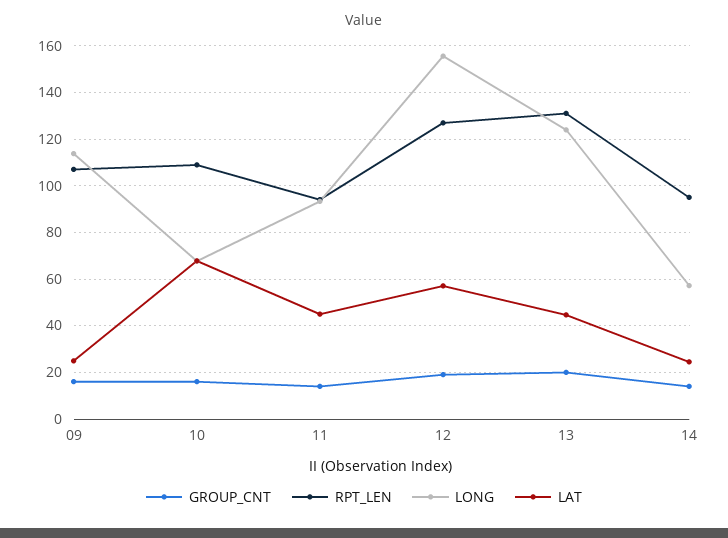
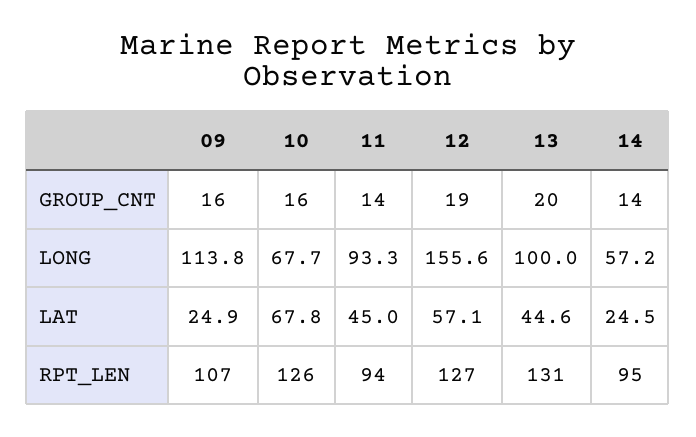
  {
    "GROUP_CNT": {
      "09": 16,
      "10": 16,
      "11": 14,
      "12": 19,
      "13": 20,
      "14": 14
    },
    "RPT_LEN": {
      "09": 107,
-     "10": 110,
+     "10": 126,
      "11": 94,
      "12": 127,
      "13": 131,
      "14": 95
    },
    "LONG": {
      "09": 113.8,
      "10": 67.7,
      "11": 93.3,
      "12": 155.6,
-     "13": 125,
+     "13": 100,
      "14": 57.2
    },
    "LAT": {
      "09": 24.9,
      "10": 67.8,
      "11": 45,
      "12": 57.1,
      "13": 44.6,
      "14": 24.5
    }
  }

